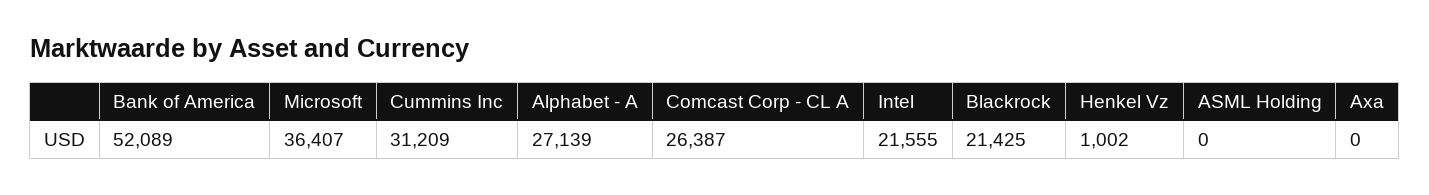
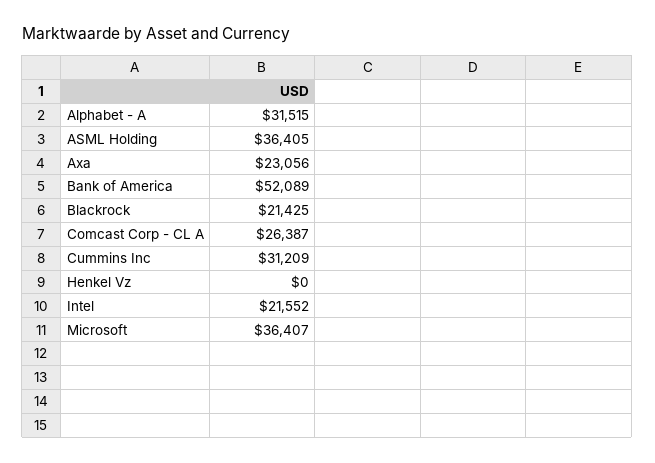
  {
    "Bank of America": 52089,
    "Microsoft": 36407,
    "Cummins Inc": 31209,
-   "Alphabet - A": 27139,
+   "Alphabet - A": 31515,
    "Comcast Corp - CL A": 26387,
-   "Intel": 21555,
+   "Intel": 21552,
    "Blackrock": 21425,
-   "Henkel Vz": 1002,
+   "Henkel Vz": 0,
-   "ASML Holding": 0,
+   "ASML Holding": 36405,
-   "Axa": 0
+   "Axa": 23056
  }

